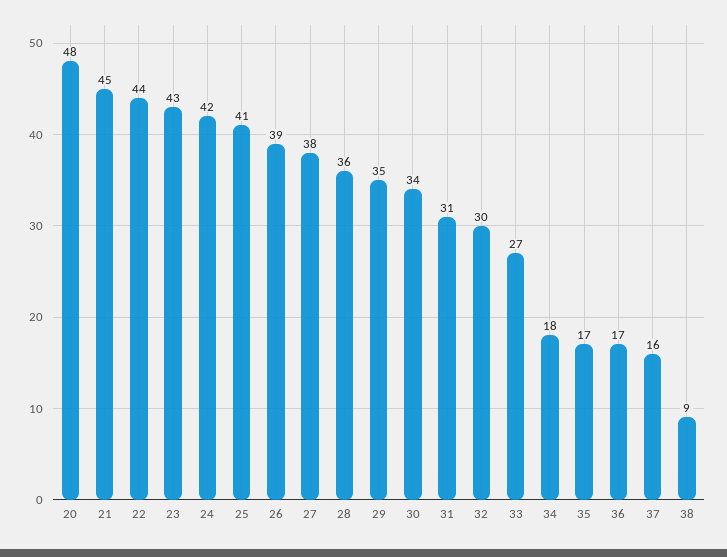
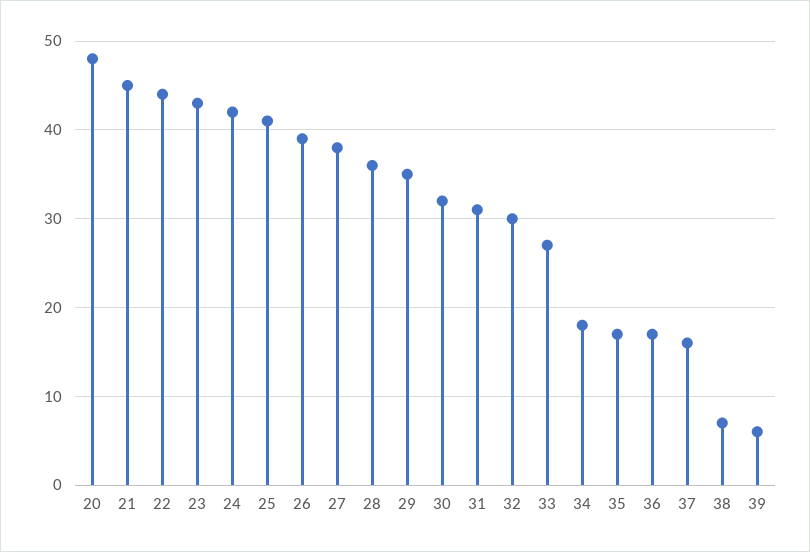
  {
    "20": 48,
    "21": 45,
    "22": 44,
    "23": 43,
    "24": 42,
    "25": 41,
    "26": 39,
    "27": 38,
    "28": 36,
    "29": 35,
-   "30": 34,
+   "30": 32,
    "31": 31,
    "32": 30,
    "33": 27,
    "34": 18,
    "35": 17,
    "36": 17,
    "37": 16,
-   "38": 9
+   "38": 7,
+   "39": 6
  }

